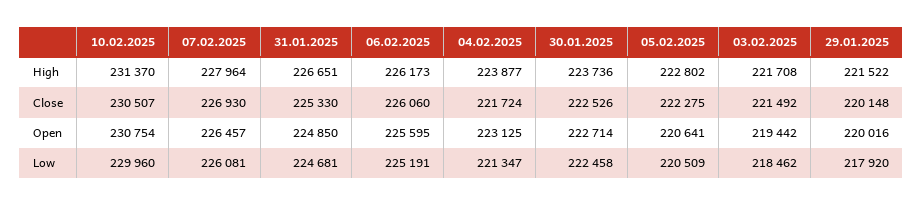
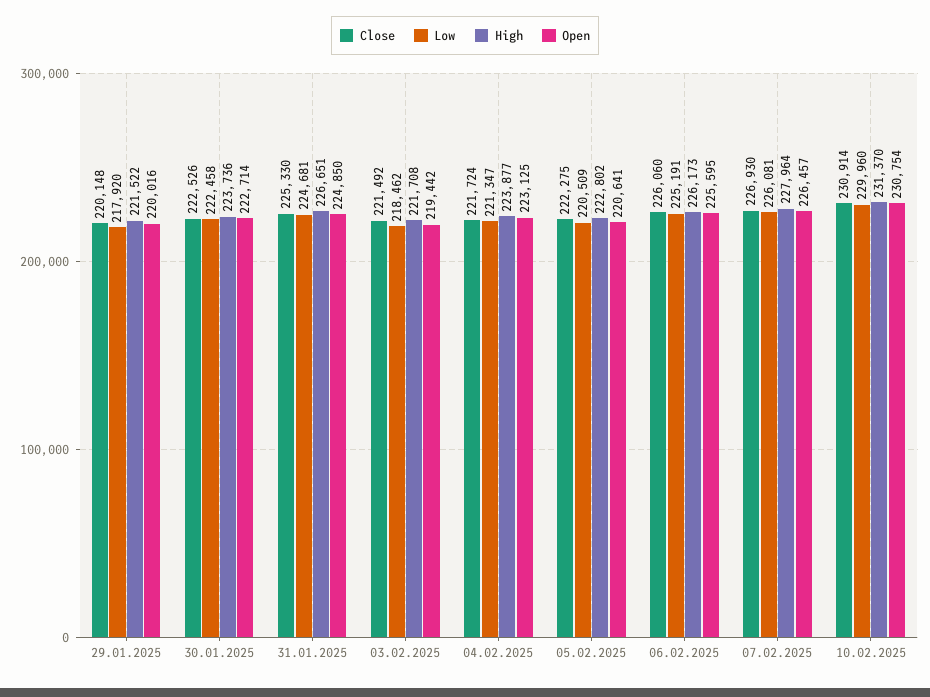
  {
    "High": {
      "10.02.2025": 231370,
      "07.02.2025": 227964,
      "31.01.2025": 226651,
      "06.02.2025": 226173,
      "04.02.2025": 223877,
      "30.01.2025": 223736,
      "05.02.2025": 222802,
      "03.02.2025": 221708,
      "29.01.2025": 221522
    },
    "Close": {
-     "10.02.2025": 230507,
+     "10.02.2025": 230914,
      "07.02.2025": 226930,
      "31.01.2025": 225330,
      "06.02.2025": 226060,
      "04.02.2025": 221724,
      "30.01.2025": 222526,
      "05.02.2025": 222275,
      "03.02.2025": 221492,
      "29.01.2025": 220148
    },
    "Open": {
      "10.02.2025": 230754,
      "07.02.2025": 226457,
      "31.01.2025": 224850,
      "06.02.2025": 225595,
      "04.02.2025": 223125,
      "30.01.2025": 222714,
      "05.02.2025": 220641,
      "03.02.2025": 219442,
      "29.01.2025": 220016
    },
    "Low": {
      "10.02.2025": 229960,
      "07.02.2025": 226081,
      "31.01.2025": 224681,
      "06.02.2025": 225191,
      "04.02.2025": 221347,
      "30.01.2025": 222458,
      "05.02.2025": 220509,
      "03.02.2025": 218462,
      "29.01.2025": 217920
    }
  }

